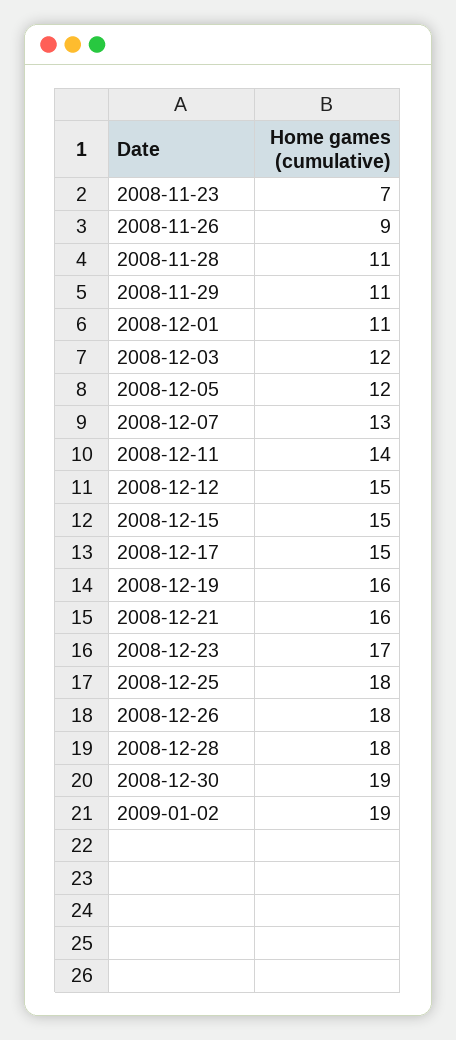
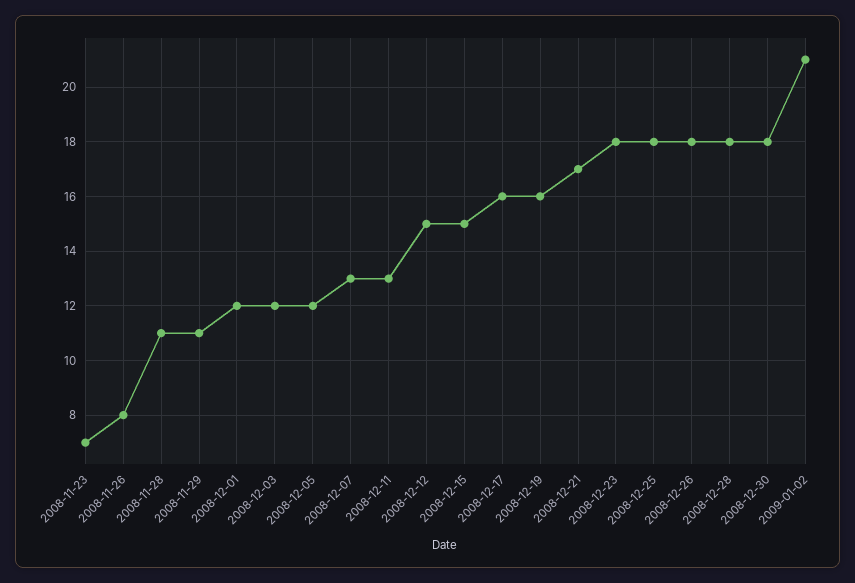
  {
    "2008-11-23": 7,
-   "2008-11-26": 9,
+   "2008-11-26": 8,
    "2008-11-28": 11,
    "2008-11-29": 11,
-   "2008-12-01": 11,
+   "2008-12-01": 12,
    "2008-12-03": 12,
    "2008-12-05": 12,
    "2008-12-07": 13,
-   "2008-12-11": 14,
+   "2008-12-11": 13,
    "2008-12-12": 15,
    "2008-12-15": 15,
-   "2008-12-17": 15,
+   "2008-12-17": 16,
    "2008-12-19": 16,
-   "2008-12-21": 16,
+   "2008-12-21": 17,
-   "2008-12-23": 17,
+   "2008-12-23": 18,
    "2008-12-25": 18,
    "2008-12-26": 18,
    "2008-12-28": 18,
-   "2008-12-30": 19,
+   "2008-12-30": 18,
-   "2009-01-02": 19
+   "2009-01-02": 21
  }

